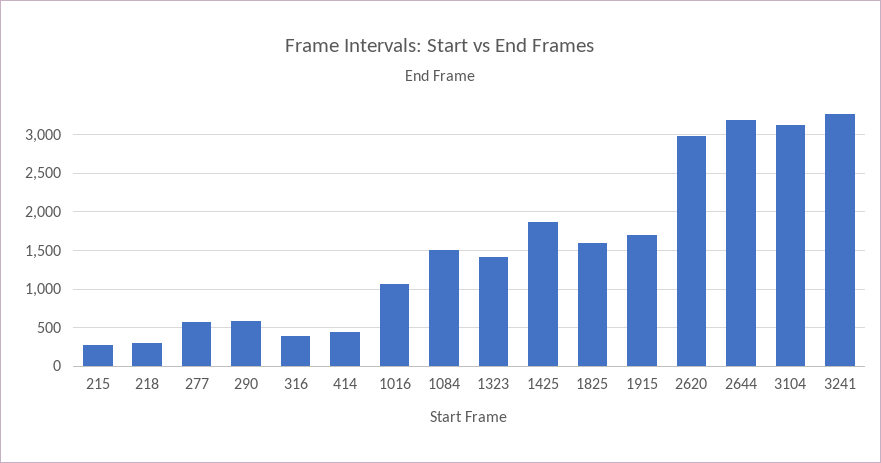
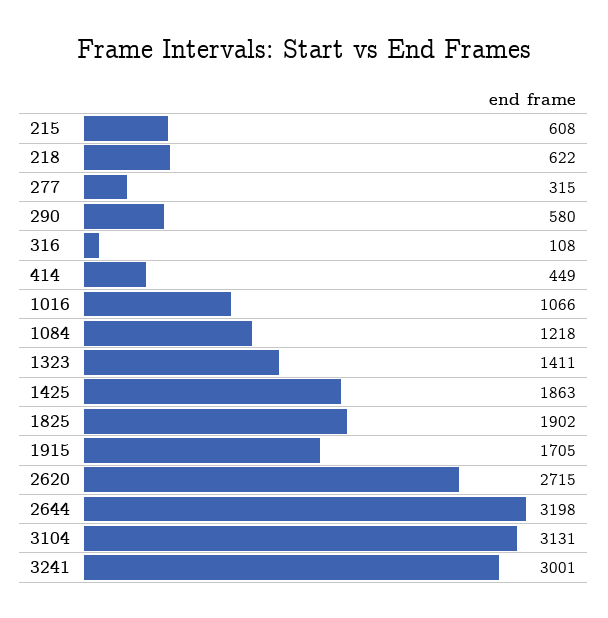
  {
-   "215": 300,
+   "215": 608,
-   "218": 300,
+   "218": 622,
-   "277": 600,
+   "277": 315,
    "290": 580,
-   "316": 400,
+   "316": 108,
    "414": 449,
    "1016": 1066,
-   "1084": 1500,
+   "1084": 1218,
    "1323": 1411,
    "1425": 1863,
-   "1825": 1600,
+   "1825": 1902,
    "1915": 1705,
-   "2620": 3000,
+   "2620": 2715,
    "2644": 3198,
    "3104": 3131,
-   "3241": 3300
+   "3241": 3001
  }

